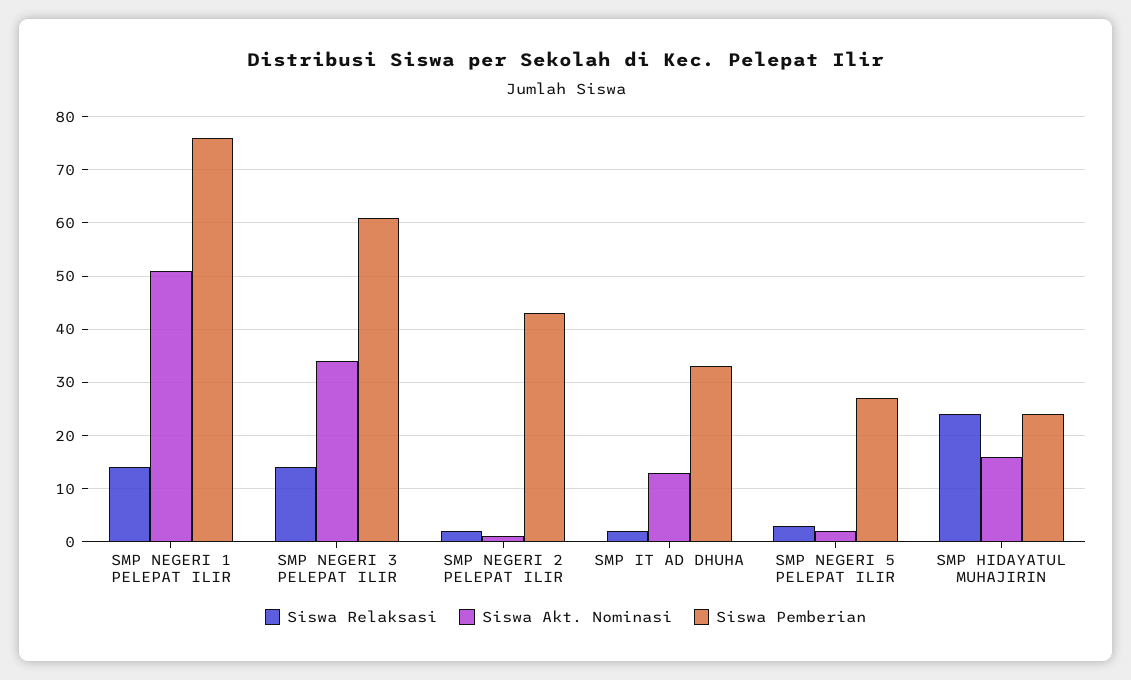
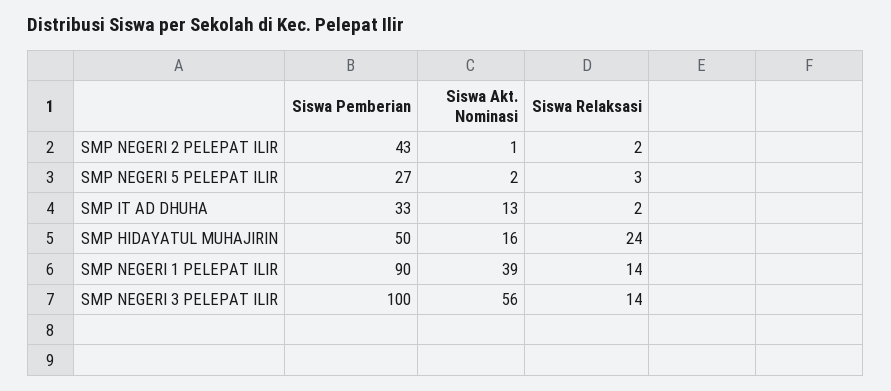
  {
    "Siswa Relaksasi": {
      "SMP NEGERI 1 PELEPAT ILIR": 14,
      "SMP NEGERI 3 PELEPAT ILIR": 14,
      "SMP NEGERI 2 PELEPAT ILIR": 2,
      "SMP IT AD DHUHA": 2,
      "SMP NEGERI 5 PELEPAT ILIR": 3,
      "SMP HIDAYATUL MUHAJIRIN": 24
    },
    "Siswa Akt. Nominasi": {
-     "SMP NEGERI 1 PELEPAT ILIR": 50,
+     "SMP NEGERI 1 PELEPAT ILIR": 39,
-     "SMP NEGERI 3 PELEPAT ILIR": 35,
+     "SMP NEGERI 3 PELEPAT ILIR": 56,
      "SMP NEGERI 2 PELEPAT ILIR": 1,
      "SMP IT AD DHUHA": 13,
      "SMP NEGERI 5 PELEPAT ILIR": 2,
      "SMP HIDAYATUL MUHAJIRIN": 16
    },
    "Siswa Pemberian": {
-     "SMP NEGERI 1 PELEPAT ILIR": 75,
+     "SMP NEGERI 1 PELEPAT ILIR": 90,
-     "SMP NEGERI 3 PELEPAT ILIR": 60,
+     "SMP NEGERI 3 PELEPAT ILIR": 100,
      "SMP NEGERI 2 PELEPAT ILIR": 43,
      "SMP IT AD DHUHA": 33,
      "SMP NEGERI 5 PELEPAT ILIR": 27,
-     "SMP HIDAYATUL MUHAJIRIN": 25
+     "SMP HIDAYATUL MUHAJIRIN": 50
    }
  }

